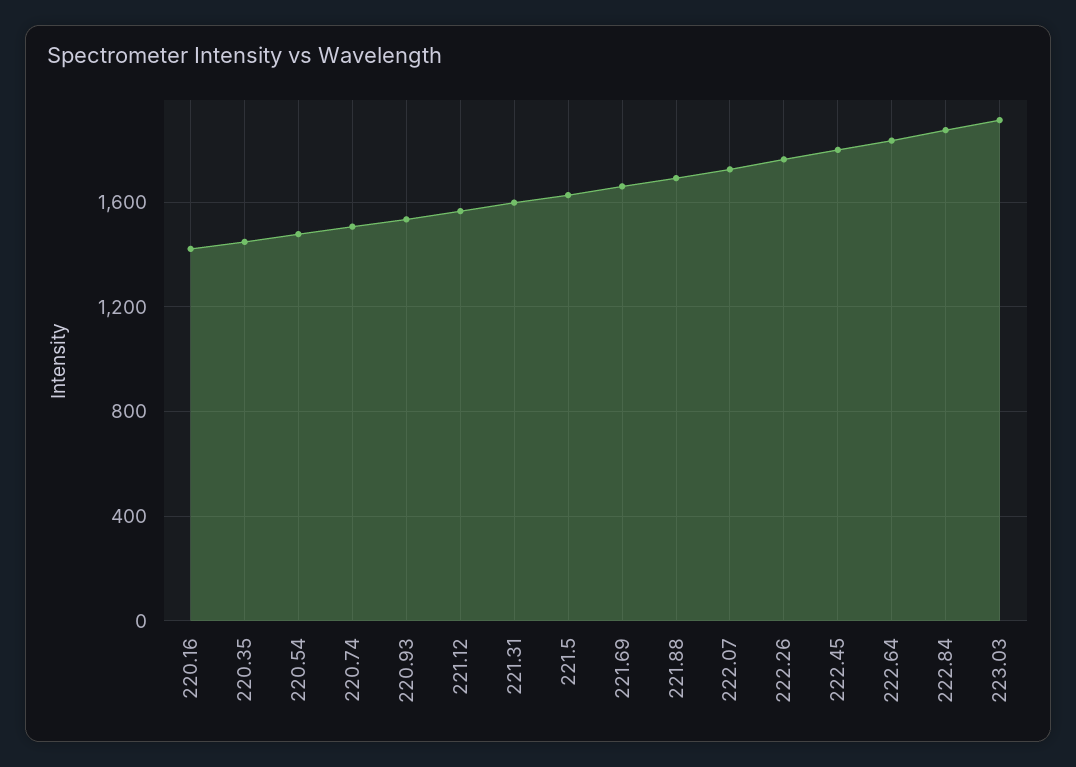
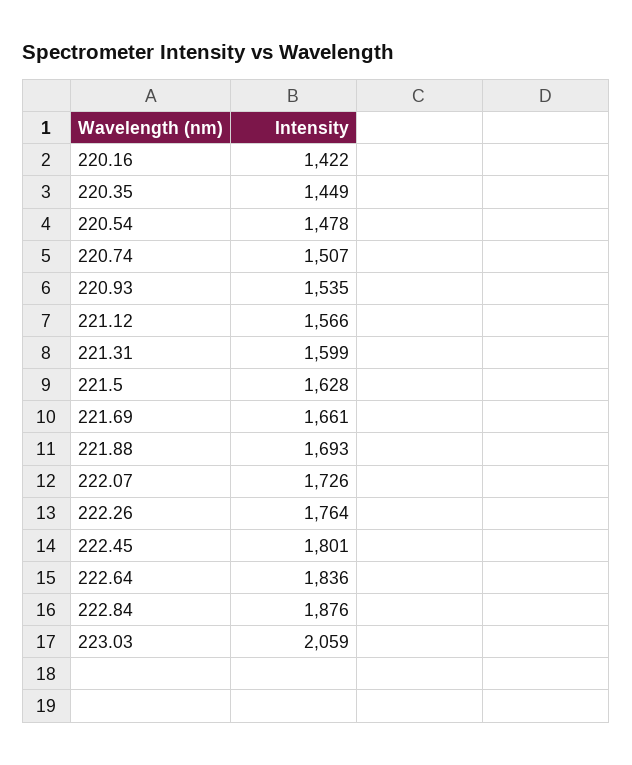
  {
    "220.16": 1422,
    "220.35": 1449,
    "220.54": 1478,
    "220.74": 1507,
    "220.93": 1535,
    "221.12": 1566,
    "221.31": 1599,
    "221.5": 1628,
    "221.69": 1661,
    "221.88": 1693,
    "222.07": 1726,
    "222.26": 1764,
    "222.45": 1801,
    "222.64": 1836,
    "222.84": 1876,
-   "223.03": 1900
+   "223.03": 2059
  }

